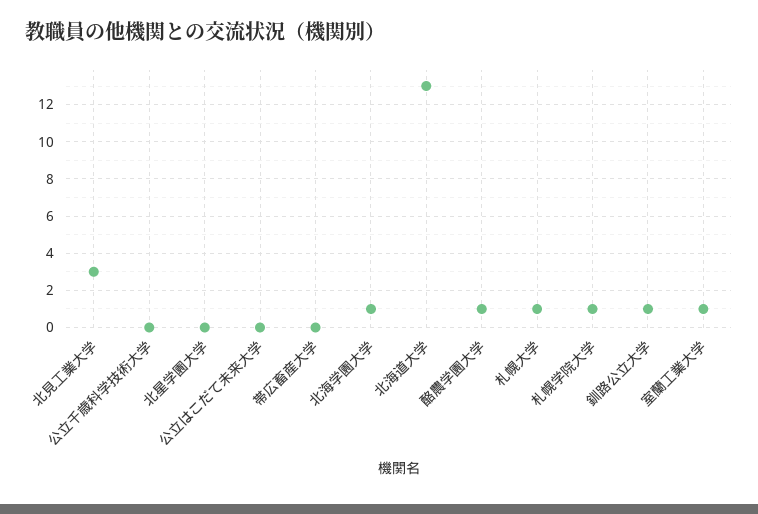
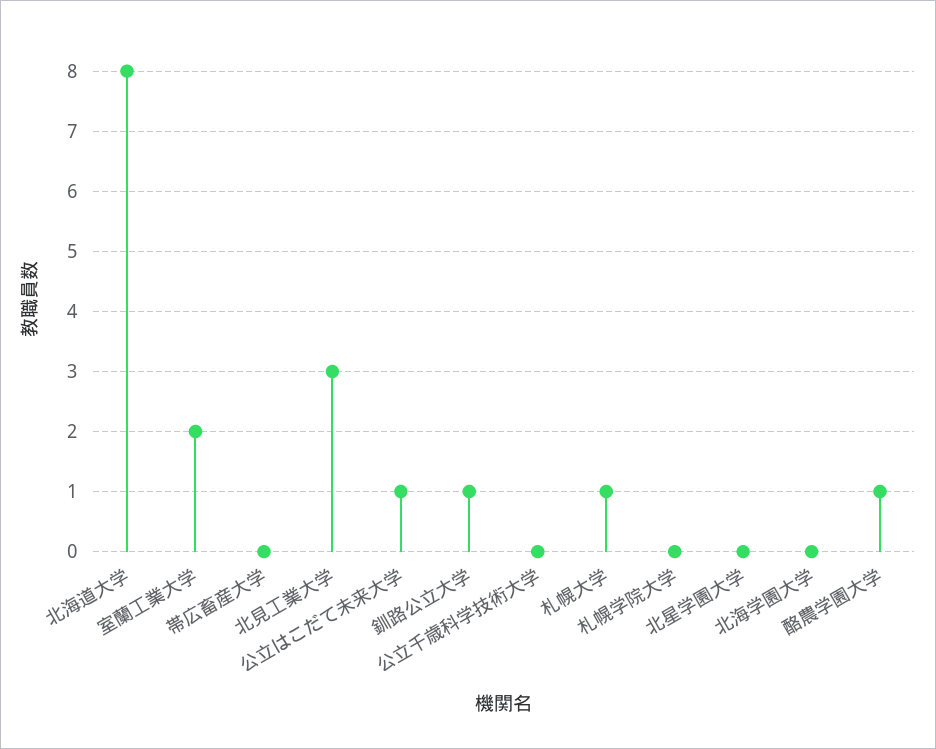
  {
    "北見工業大学": 3,
    "公立千歳科学技術大学": 0,
    "北星学園大学": 0,
-   "公立はこだて未来大学": 0,
+   "公立はこだて未来大学": 1,
    "帯広畜産大学": 0,
-   "北海学園大学": 1,
+   "北海学園大学": 0,
-   "北海道大学": 13,
+   "北海道大学": 8,
    "酪農学園大学": 1,
    "札幌大学": 1,
-   "札幌学院大学": 1,
+   "札幌学院大学": 0,
    "釧路公立大学": 1,
-   "室蘭工業大学": 1
+   "室蘭工業大学": 2
  }

